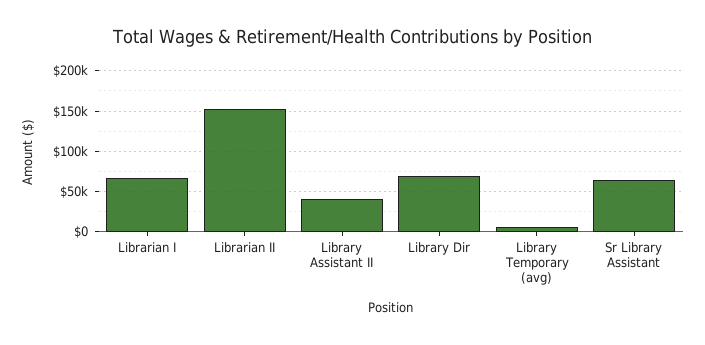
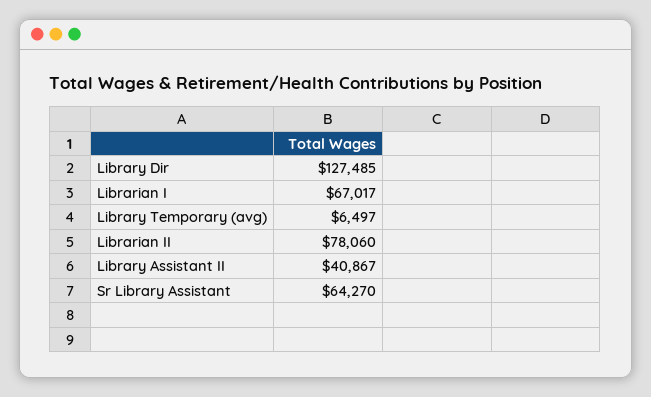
  {
    "Librarian I": 67017,
-   "Librarian II": 150000,
+   "Librarian II": 78060,
    "Library Assistant II": 40867,
-   "Library Dir": 70000,
+   "Library Dir": 127485,
    "Library Temporary (avg)": 6497,
    "Sr Library Assistant": 64270
  }

